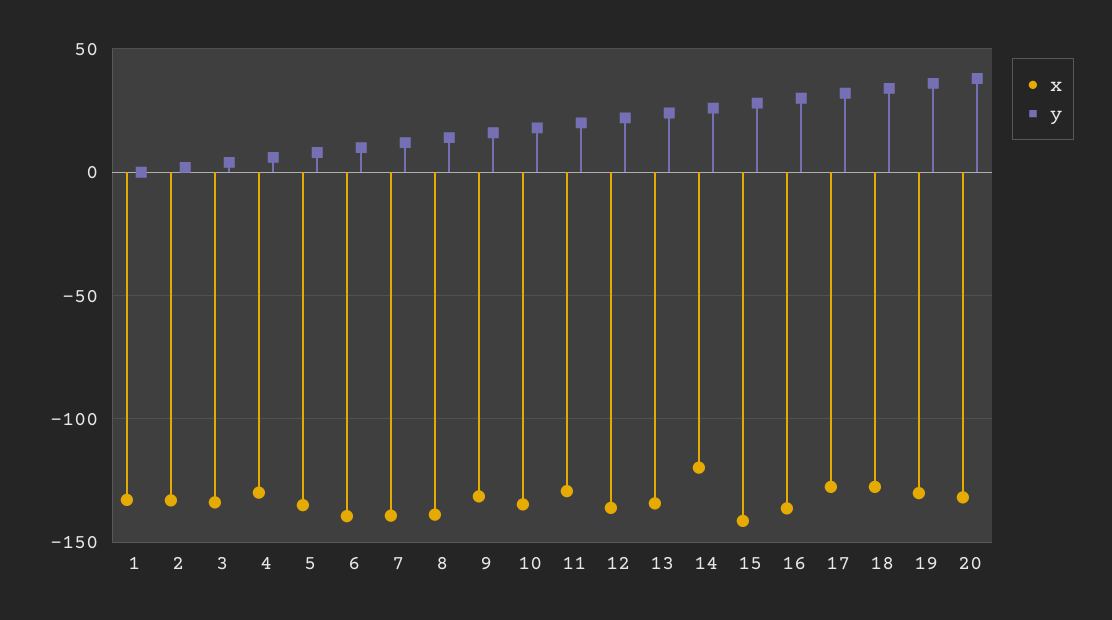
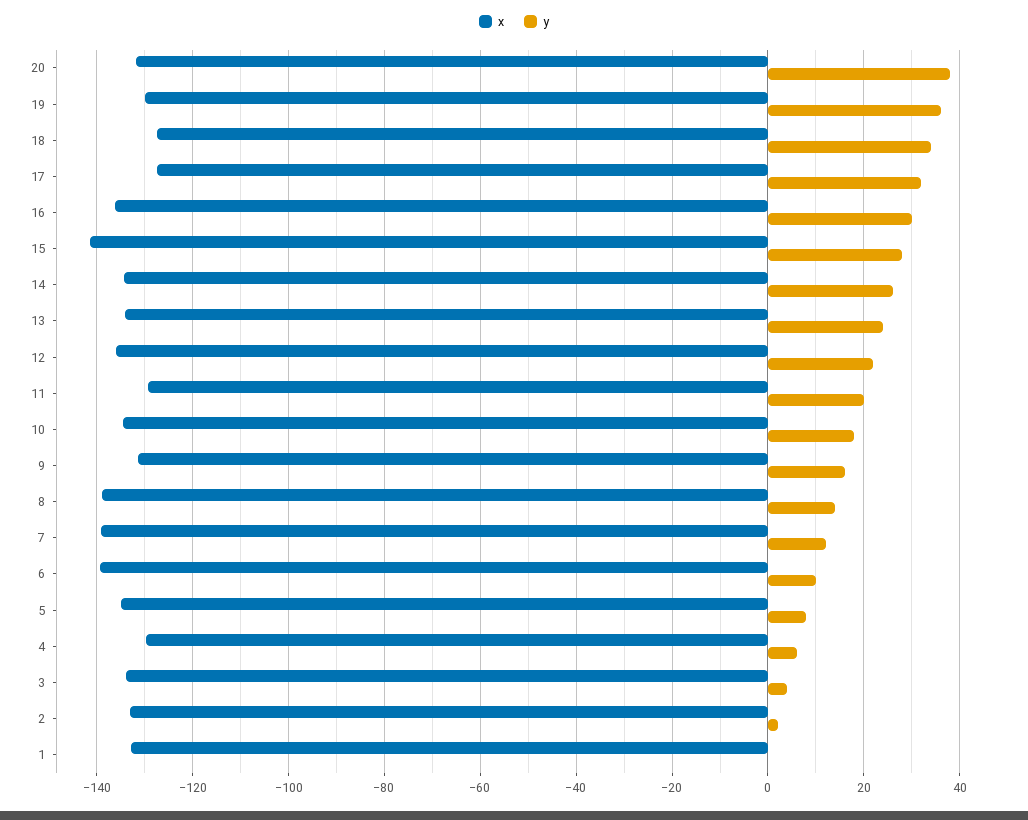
  {
    "x": {
      "1": -132,
      "2": -134,
      "3": -134,
      "4": -130,
      "5": -134,
      "6": -140,
      "7": -140,
      "8": -138,
      "9": -132,
      "10": -134,
      "11": -130,
      "12": -136,
      "13": -134,
-     "14": -120,
+     "14": -134,
      "15": -142,
      "16": -136,
      "17": -128,
      "18": -128,
      "19": -130,
      "20": -132
    },
    "y": {
      "1": 0,
      "2": 2,
      "3": 4,
      "4": 6,
      "5": 8,
      "6": 10,
      "7": 12,
      "8": 14,
      "9": 16,
      "10": 18,
      "11": 20,
      "12": 22,
      "13": 24,
      "14": 26,
      "15": 28,
      "16": 30,
      "17": 32,
      "18": 34,
      "19": 36,
      "20": 38
    }
  }

